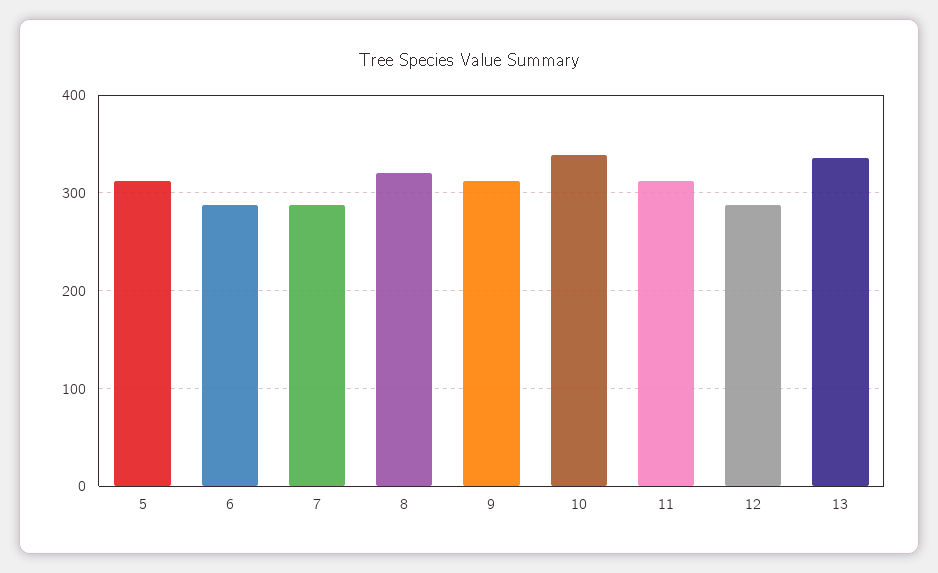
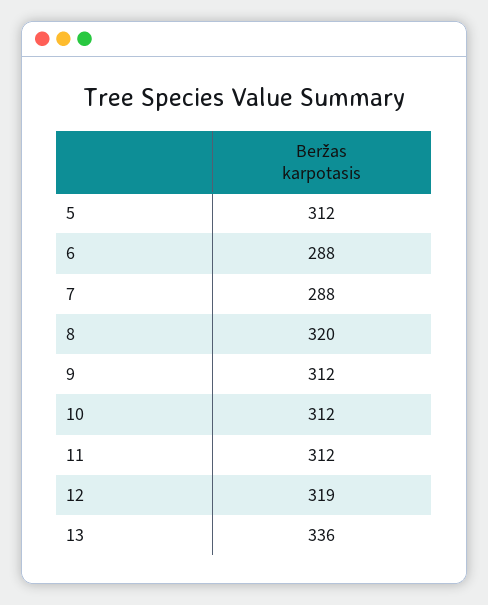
  {
    "5": 312,
    "6": 288,
    "7": 288,
    "8": 320,
    "9": 312,
-   "10": 340,
+   "10": 312,
    "11": 312,
-   "12": 290,
+   "12": 319,
    "13": 336
  }

